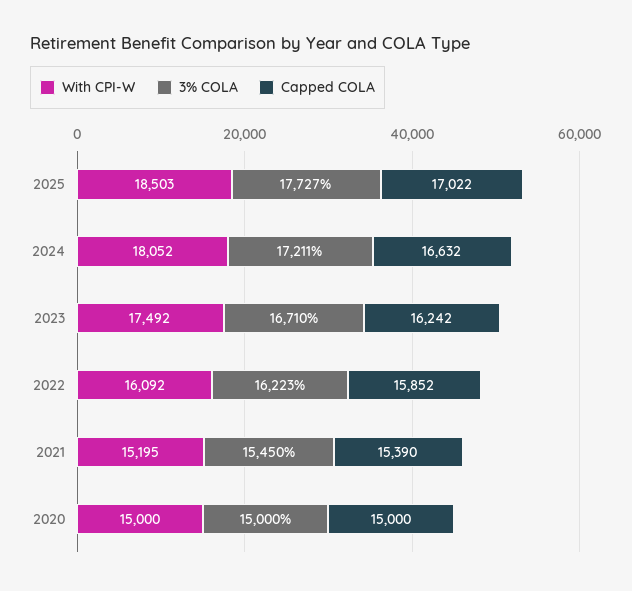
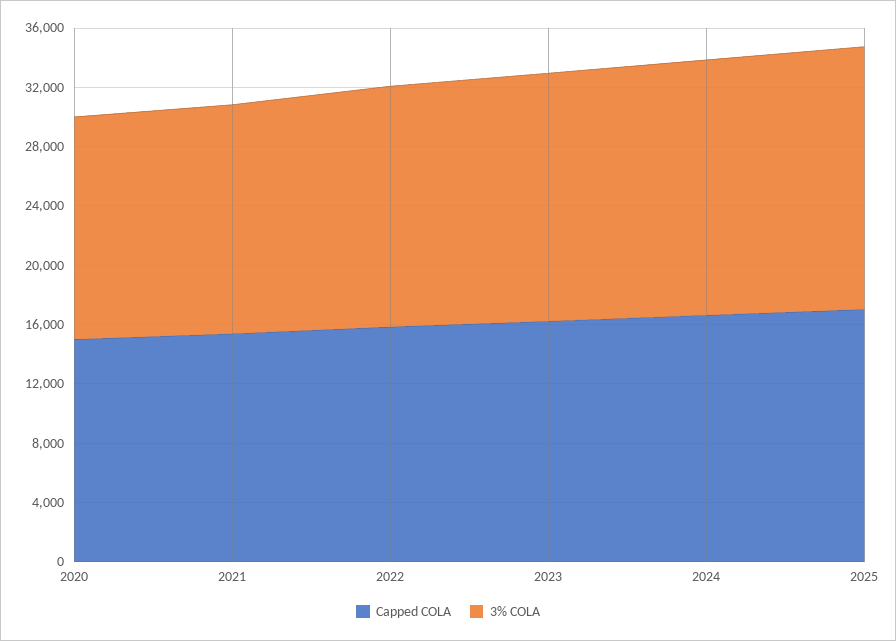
  {
-   "With CPI-W": {
-     "2025": 18503,
-     "2024": 18052,
-     "2023": 17492,
-     "2022": 16092,
-     "2021": 15195,
-     "2020": 15000
-   },
    "3% COLA": {
      "2025": 17727,
      "2024": 17211,
      "2023": 16710,
      "2022": 16223,
      "2021": 15450,
      "2020": 15000
    },
    "Capped COLA": {
      "2025": 17022,
      "2024": 16632,
      "2023": 16242,
      "2022": 15852,
      "2021": 15390,
      "2020": 15000
    }
  }

